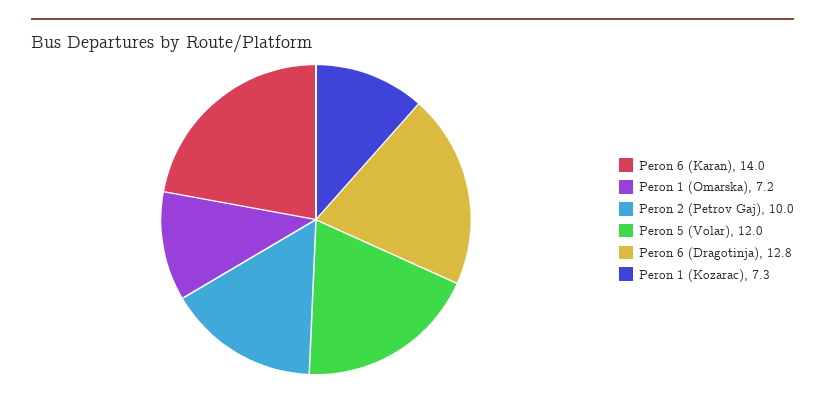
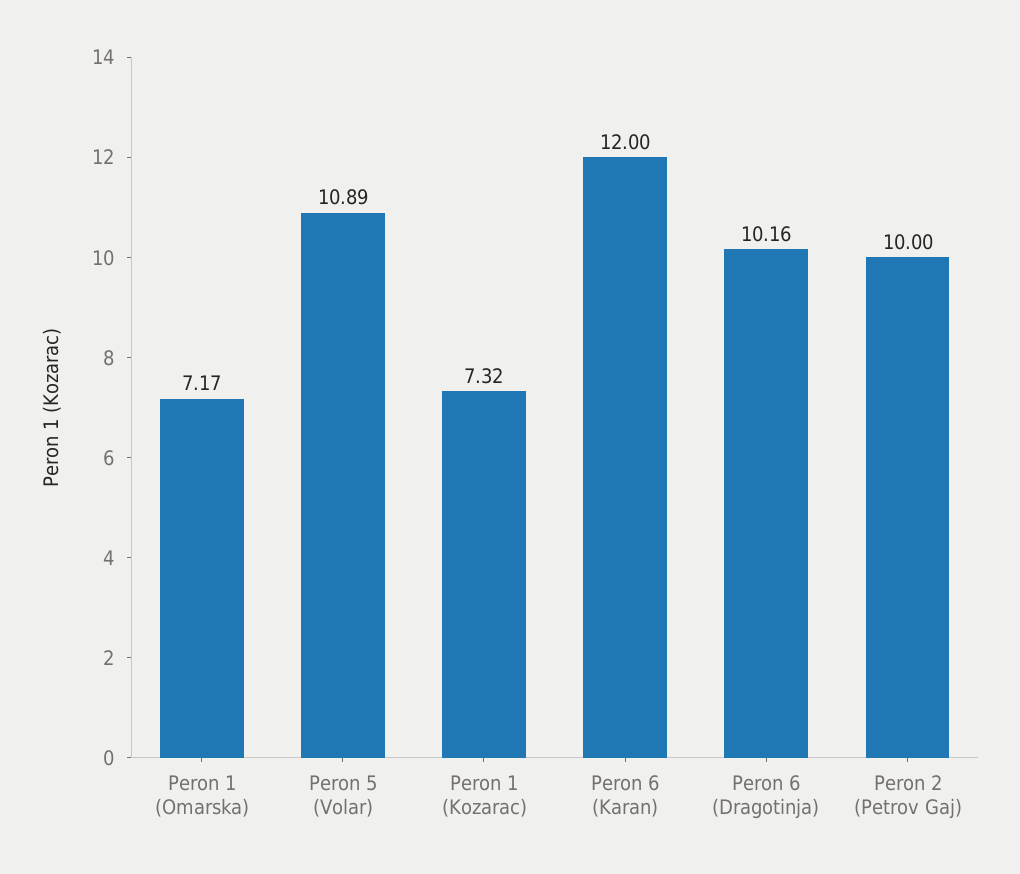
  {
-   "Peron 6 (Karan)": 14,
+   "Peron 6 (Karan)": 12,
    "Peron 1 (Omarska)": 7.17,
    "Peron 2 (Petrov Gaj)": 10,
-   "Peron 5 (Volar)": 12,
+   "Peron 5 (Volar)": 10.89,
-   "Peron 6 (Dragotinja)": 12.8,
+   "Peron 6 (Dragotinja)": 10.16,
    "Peron 1 (Kozarac)": 7.32
  }

